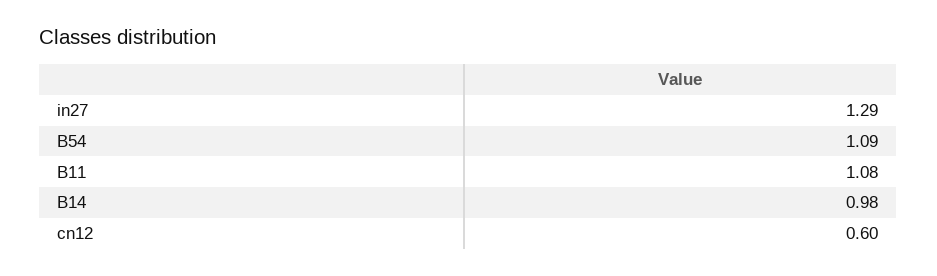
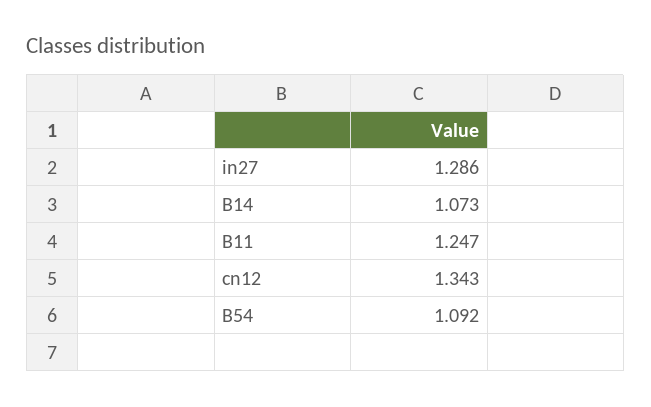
  {
    "in27": 1.286,
    "B54": 1.092,
-   "B11": 1.08,
+   "B11": 1.247,
-   "B14": 0.98,
+   "B14": 1.073,
-   "cn12": 0.6
+   "cn12": 1.343
  }

